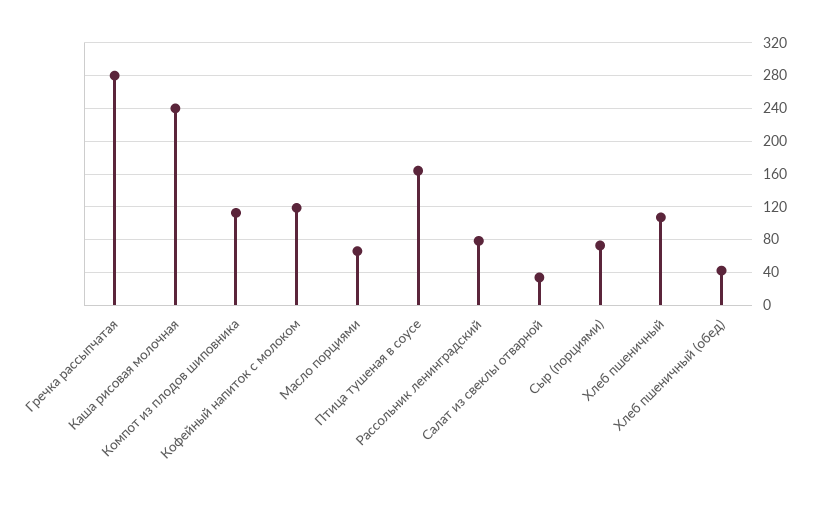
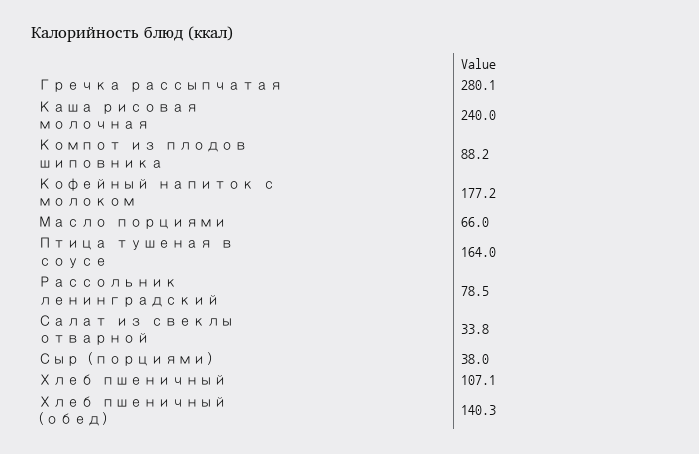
  {
    "Гречка рассыпчатая": 280.1,
    "Каша рисовая молочная": 240,
-   "Компот из плодов шиповника": 110,
+   "Компот из плодов шиповника": 88.2,
-   "Кофейный напиток с молоком": 120,
+   "Кофейный напиток с молоком": 177.2,
    "Масло порциями": 66,
    "Птица тушеная в соусе": 164,
    "Рассольник ленинградский": 78.5,
    "Салат из свеклы отварной": 33.8,
-   "Сыр (порциями)": 70,
+   "Сыр (порциями)": 38,
    "Хлеб пшеничный": 107.1,
-   "Хлеб пшеничный (обед)": 40
+   "Хлеб пшеничный (обед)": 140.3
  }

